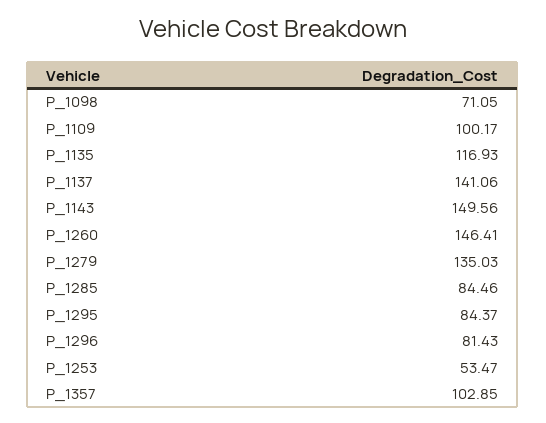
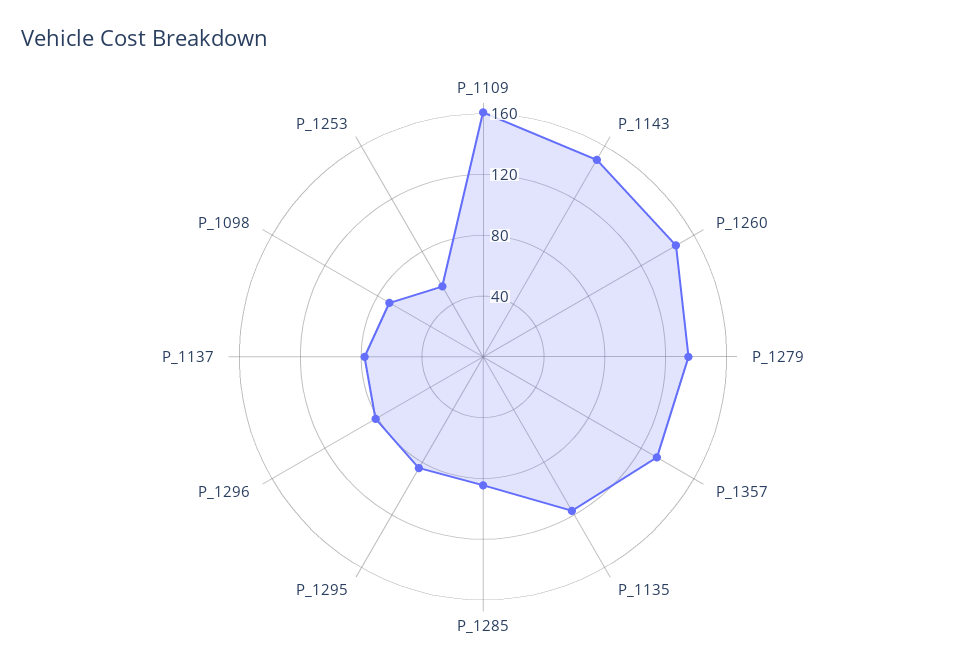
  {
    "P_1098": 71.05,
-   "P_1109": 100.17,
+   "P_1109": 160,
    "P_1135": 116.93,
-   "P_1137": 141.06,
+   "P_1137": 80,
    "P_1143": 149.56,
    "P_1260": 146.41,
    "P_1279": 135.03,
    "P_1285": 84.46,
    "P_1295": 84.37,
    "P_1296": 81.43,
    "P_1253": 53.47,
-   "P_1357": 102.85
+   "P_1357": 130
  }

